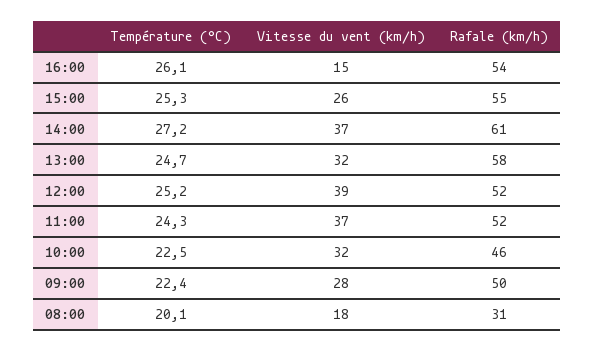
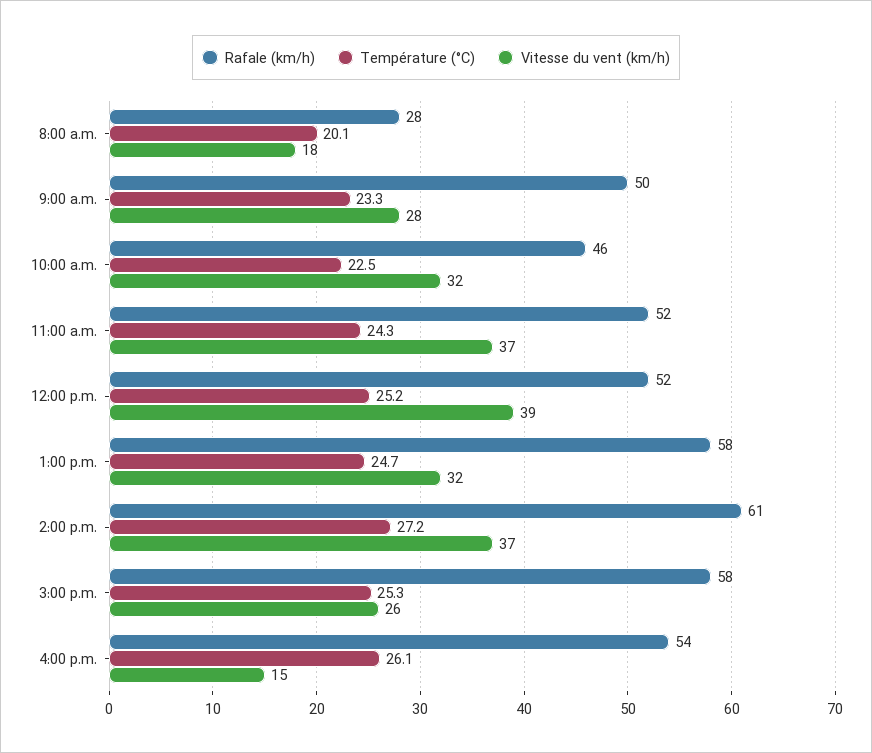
  {
    "Température (°C)": {
      "16:00": 26.1,
      "15:00": 25.3,
      "14:00": 27.2,
      "13:00": 24.7,
      "12:00": 25.2,
      "11:00": 24.3,
      "10:00": 22.5,
-     "09:00": 22.4,
+     "09:00": 23.3,
      "08:00": 20.1
    },
    "Vitesse du vent (km/h)": {
      "16:00": 15,
      "15:00": 26,
      "14:00": 37,
      "13:00": 32,
      "12:00": 39,
      "11:00": 37,
      "10:00": 32,
      "09:00": 28,
      "08:00": 18
    },
    "Rafale (km/h)": {
      "16:00": 54,
-     "15:00": 55,
+     "15:00": 58,
      "14:00": 61,
      "13:00": 58,
      "12:00": 52,
      "11:00": 52,
      "10:00": 46,
      "09:00": 50,
-     "08:00": 31
+     "08:00": 28
    }
  }

